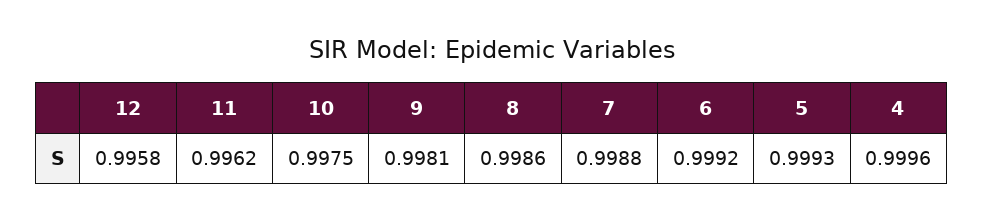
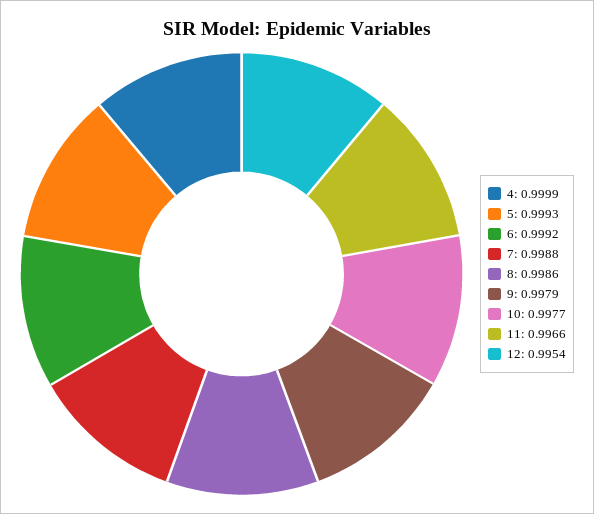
  {
-   "12": 0.9958,
+   "12": 0.9954,
-   "11": 0.9962,
+   "11": 0.9966,
-   "10": 0.9975,
+   "10": 0.9977,
-   "9": 0.9981,
+   "9": 0.9979,
    "8": 0.9986,
    "7": 0.9988,
    "6": 0.9992,
    "5": 0.9993,
-   "4": 0.9996
+   "4": 0.9999
  }

